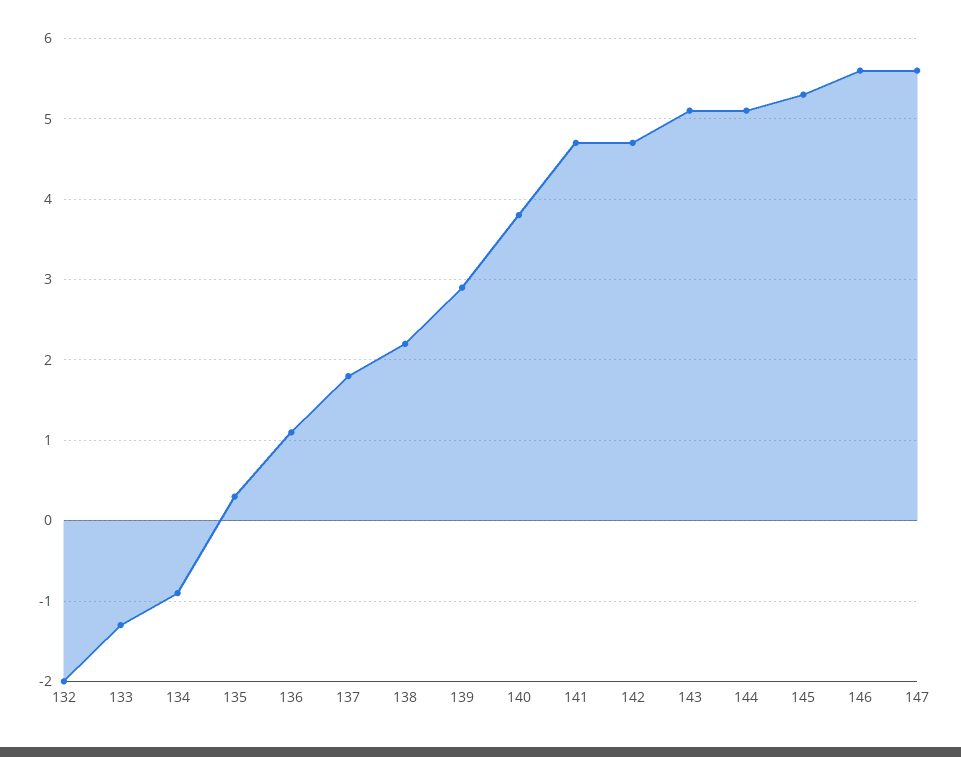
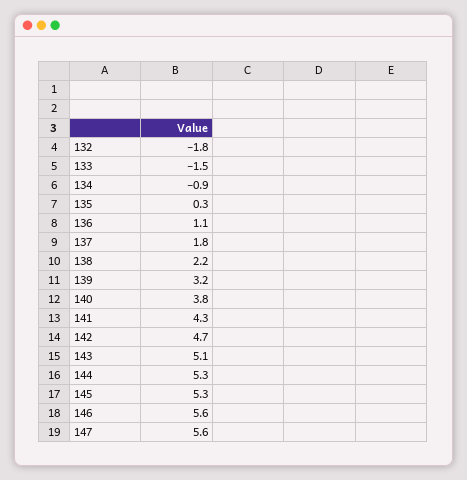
  {
-   "132": -2,
+   "132": -1.8,
-   "133": -1.3,
+   "133": -1.5,
    "134": -0.9,
    "135": 0.3,
    "136": 1.1,
    "137": 1.8,
    "138": 2.2,
-   "139": 2.9,
+   "139": 3.2,
    "140": 3.8,
-   "141": 4.7,
+   "141": 4.3,
    "142": 4.7,
    "143": 5.1,
-   "144": 5.1,
+   "144": 5.3,
    "145": 5.3,
    "146": 5.6,
    "147": 5.6
  }

